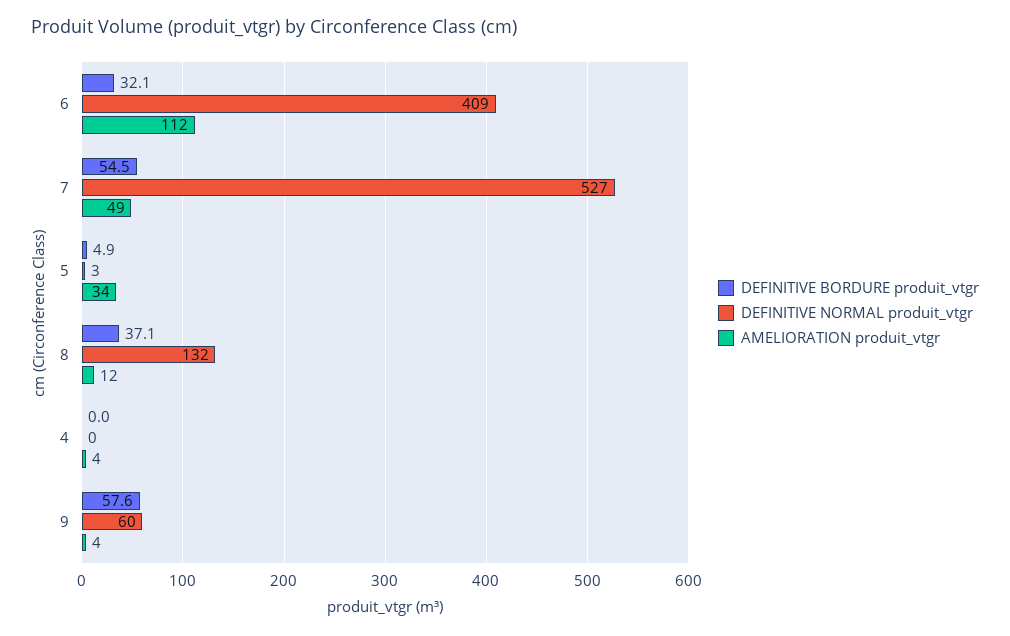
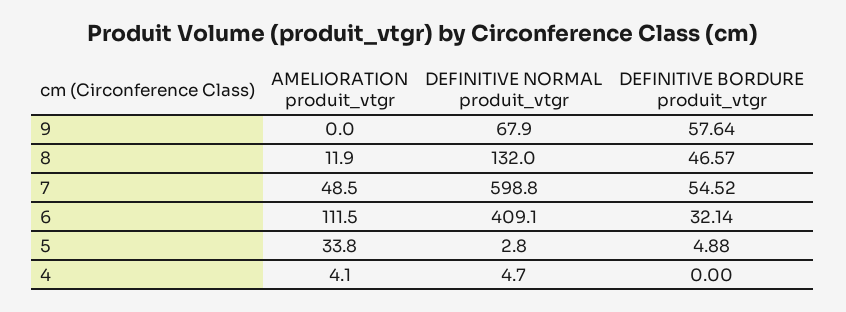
  {
    "DEFINITIVE BORDURE produit_vtgr": {
      "6": 32.14,
      "7": 54.52,
      "5": 4.88,
-     "8": 37.1,
+     "8": 46.57,
      "4": 0,
      "9": 57.64
    },
    "DEFINITIVE NORMAL produit_vtgr": {
      "6": 409.1,
-     "7": 527,
+     "7": 598.8,
      "5": 2.8,
      "8": 132,
-     "4": 0,
+     "4": 4.7,
-     "9": 60
+     "9": 67.9
    },
    "AMELIORATION produit_vtgr": {
      "6": 111.5,
      "7": 48.5,
      "5": 33.8,
      "8": 11.9,
      "4": 4.1,
-     "9": 4
+     "9": 0
    }
  }

